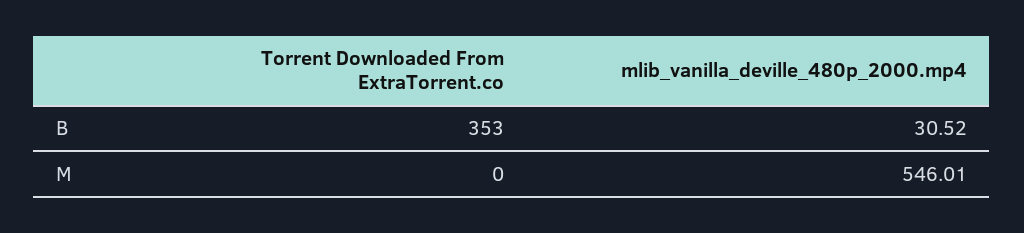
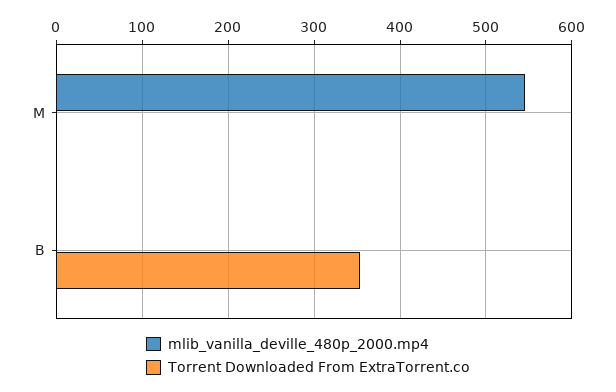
  {
    "Torrent Downloaded From ExtraTorrent.co": {
      "B": 353,
      "M": 0
    },
    "mlib_vanilla_deville_480p_2000.mp4": {
-     "B": 30.52,
+     "B": 0,
      "M": 546.01
    }
  }

